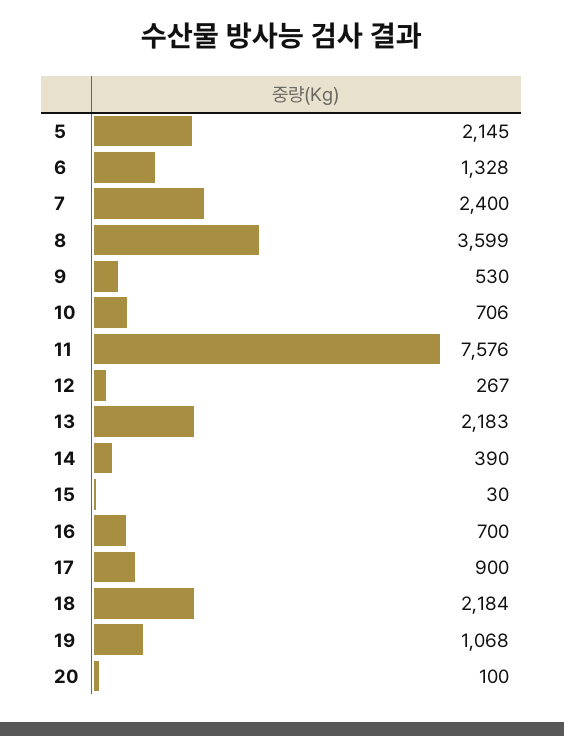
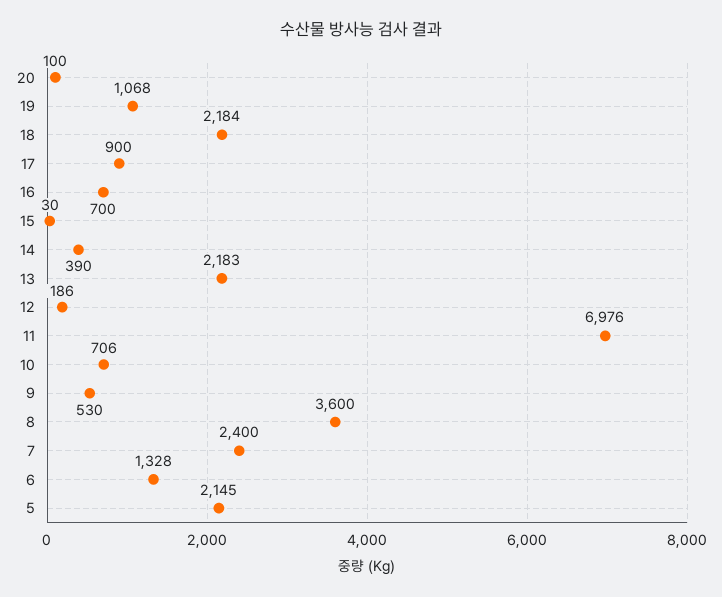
  {
    "5": 2145,
    "6": 1328,
    "7": 2400,
-   "8": 3599,
+   "8": 3600,
    "9": 530,
    "10": 706,
-   "11": 7576,
+   "11": 6976,
-   "12": 267,
+   "12": 186,
    "13": 2183,
    "14": 390,
    "15": 30,
    "16": 700,
    "17": 900,
    "18": 2184,
    "19": 1068,
    "20": 100
  }

